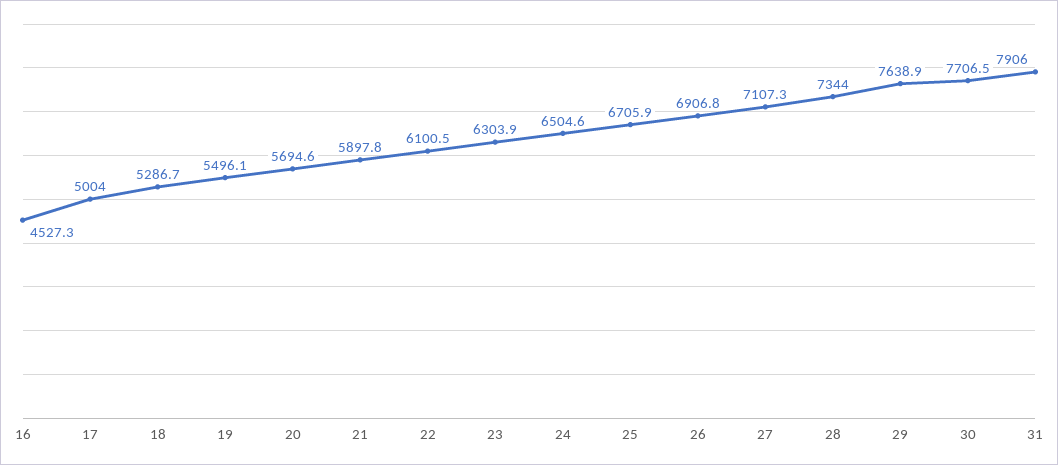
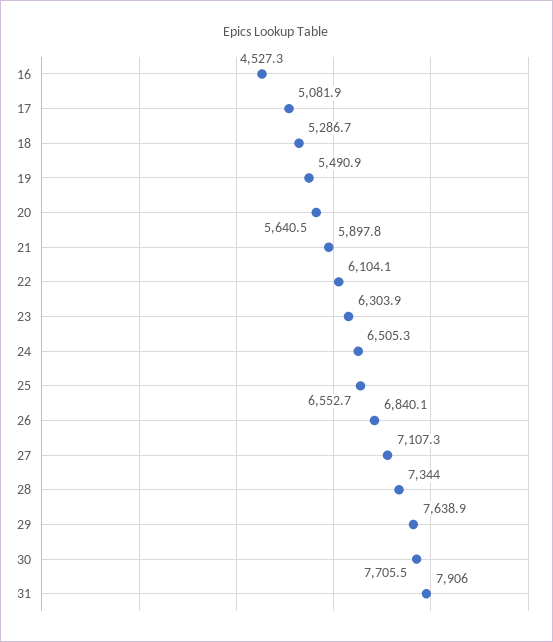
  {
    "16": 4527.3,
-   "17": 5004,
+   "17": 5081.9,
    "18": 5286.7,
-   "19": 5496.1,
+   "19": 5490.9,
-   "20": 5694.6,
+   "20": 5640.5,
    "21": 5897.8,
-   "22": 6100.5,
+   "22": 6104.1,
    "23": 6303.9,
-   "24": 6504.6,
+   "24": 6505.3,
-   "25": 6705.9,
+   "25": 6552.7,
-   "26": 6906.8,
+   "26": 6840.1,
    "27": 7107.3,
    "28": 7344,
    "29": 7638.9,
-   "30": 7706.5,
+   "30": 7705.5,
    "31": 7906
  }

